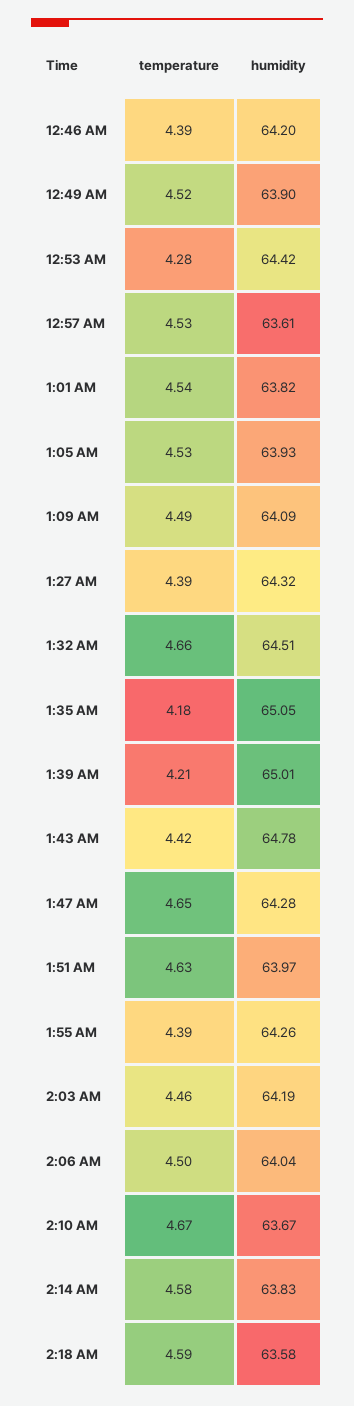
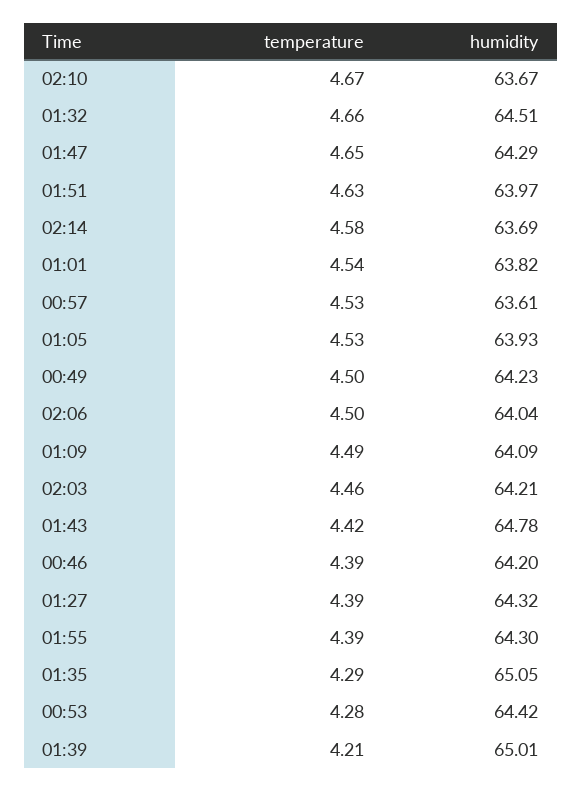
  {
    "temperature": {
      "12:46 AM": 4.39,
-     "12:49 AM": 4.52,
+     "12:49 AM": 4.5,
      "12:53 AM": 4.28,
      "12:57 AM": 4.53,
      "1:01 AM": 4.54,
      "1:05 AM": 4.53,
      "1:09 AM": 4.49,
      "1:27 AM": 4.39,
      "1:32 AM": 4.66,
-     "1:35 AM": 4.18,
+     "1:35 AM": 4.29,
      "1:39 AM": 4.21,
      "1:43 AM": 4.42,
      "1:47 AM": 4.65,
      "1:51 AM": 4.63,
      "1:55 AM": 4.39,
      "2:03 AM": 4.46,
      "2:06 AM": 4.5,
      "2:10 AM": 4.67,
-     "2:14 AM": 4.58,
+     "2:14 AM": 4.58
-     "2:18 AM": 4.59
    },
    "humidity": {
      "12:46 AM": 64.2,
-     "12:49 AM": 63.9,
+     "12:49 AM": 64.23,
      "12:53 AM": 64.42,
      "12:57 AM": 63.61,
      "1:01 AM": 63.82,
      "1:05 AM": 63.93,
      "1:09 AM": 64.09,
      "1:27 AM": 64.32,
      "1:32 AM": 64.51,
      "1:35 AM": 65.05,
      "1:39 AM": 65.01,
      "1:43 AM": 64.78,
-     "1:47 AM": 64.28,
+     "1:47 AM": 64.29,
      "1:51 AM": 63.97,
-     "1:55 AM": 64.26,
+     "1:55 AM": 64.3,
-     "2:03 AM": 64.19,
+     "2:03 AM": 64.21,
      "2:06 AM": 64.04,
      "2:10 AM": 63.67,
-     "2:14 AM": 63.83,
+     "2:14 AM": 63.69
-     "2:18 AM": 63.58
    }
  }

